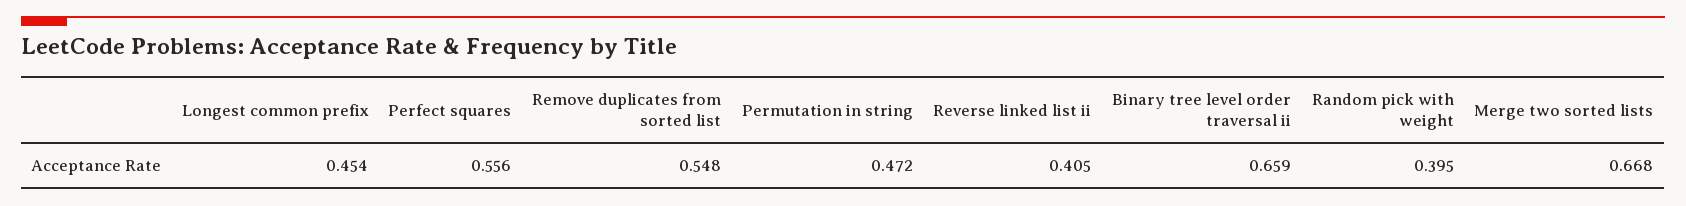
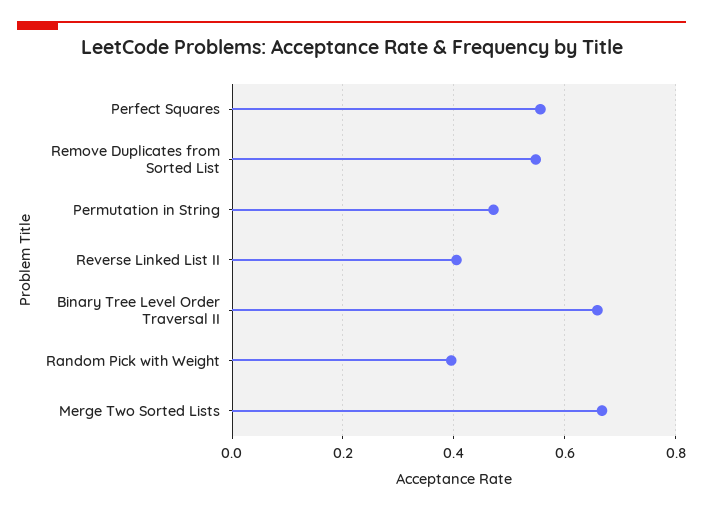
  {
-   "Longest common prefix": 0.454,
    "Perfect squares": 0.556,
    "Remove duplicates from sorted list": 0.548,
    "Permutation in string": 0.472,
    "Reverse linked list ii": 0.405,
    "Binary tree level order traversal ii": 0.659,
    "Random pick with weight": 0.395,
    "Merge two sorted lists": 0.668
  }

